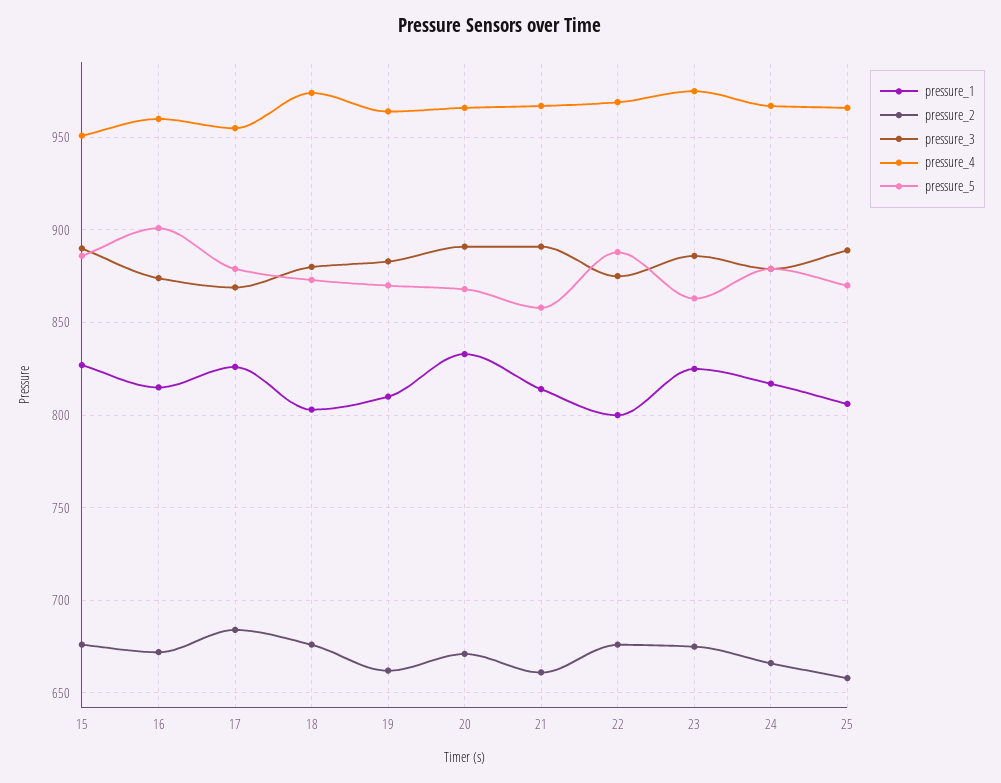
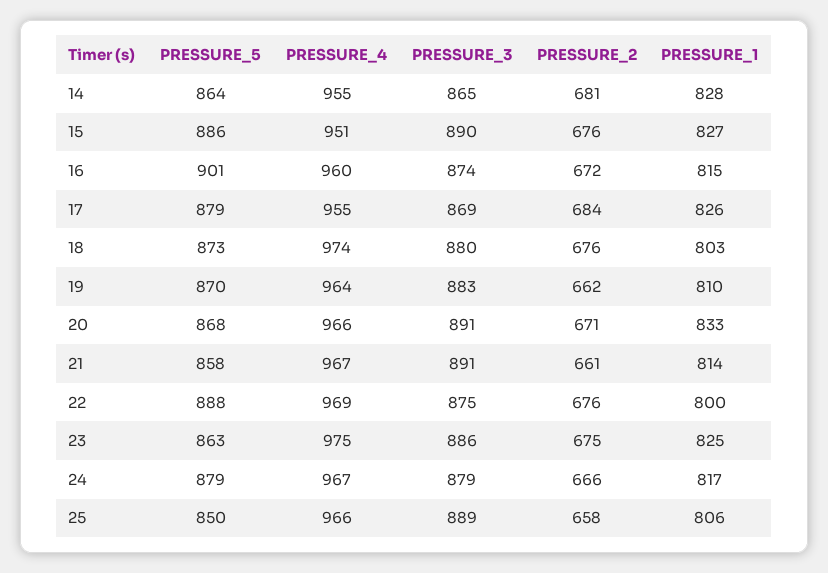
  {
    "pressure_1": {
      "15": 827,
      "16": 815,
      "17": 826,
      "18": 803,
      "19": 810,
      "20": 833,
      "21": 814,
      "22": 800,
      "23": 825,
      "24": 817,
-     "25": 806
+     "25": 806,
+     "14": 828
    },
    "pressure_2": {
      "15": 676,
      "16": 672,
      "17": 684,
      "18": 676,
      "19": 662,
      "20": 671,
      "21": 661,
      "22": 676,
      "23": 675,
      "24": 666,
-     "25": 658
+     "25": 658,
+     "14": 681
    },
    "pressure_3": {
      "15": 890,
      "16": 874,
      "17": 869,
      "18": 880,
      "19": 883,
      "20": 891,
      "21": 891,
      "22": 875,
      "23": 886,
      "24": 879,
-     "25": 889
+     "25": 889,
+     "14": 865
    },
    "pressure_4": {
      "15": 951,
      "16": 960,
      "17": 955,
      "18": 974,
      "19": 964,
      "20": 966,
      "21": 967,
      "22": 969,
      "23": 975,
      "24": 967,
-     "25": 966
+     "25": 966,
+     "14": 955
    },
    "pressure_5": {
      "15": 886,
      "16": 901,
      "17": 879,
      "18": 873,
      "19": 870,
      "20": 868,
      "21": 858,
      "22": 888,
      "23": 863,
      "24": 879,
-     "25": 870
+     "25": 850,
+     "14": 864
    }
  }

